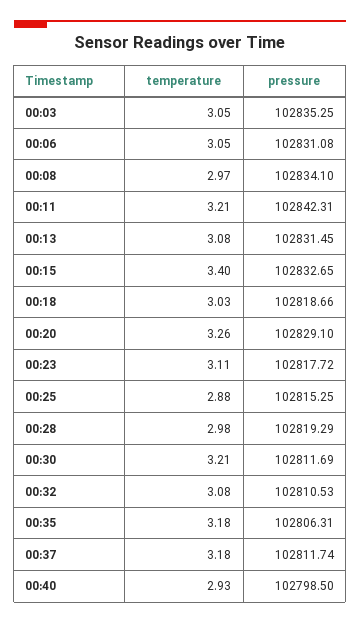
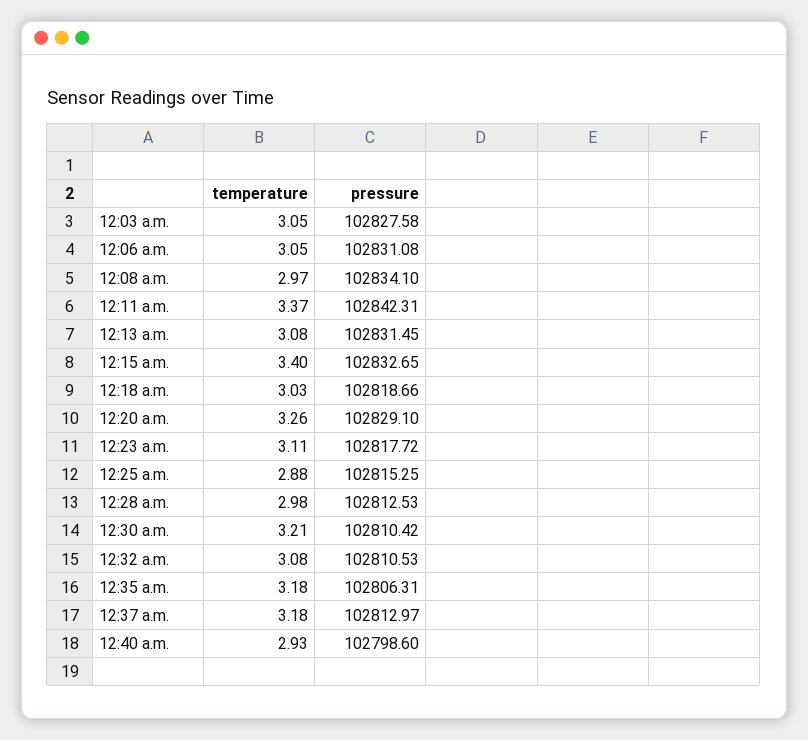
  {
    "temperature": {
      "00:03": 3.05,
      "00:06": 3.05,
      "00:08": 2.97,
-     "00:11": 3.21,
+     "00:11": 3.37,
      "00:13": 3.08,
      "00:15": 3.4,
      "00:18": 3.03,
      "00:20": 3.26,
      "00:23": 3.11,
      "00:25": 2.88,
      "00:28": 2.98,
      "00:30": 3.21,
      "00:32": 3.08,
      "00:35": 3.18,
      "00:37": 3.18,
      "00:40": 2.93
    },
    "pressure": {
-     "00:03": 102835.25,
+     "00:03": 102827.58,
      "00:06": 102831.08,
      "00:08": 102834.1,
      "00:11": 102842.31,
      "00:13": 102831.45,
      "00:15": 102832.65,
      "00:18": 102818.66,
      "00:20": 102829.1,
      "00:23": 102817.72,
      "00:25": 102815.25,
-     "00:28": 102819.29,
+     "00:28": 102812.53,
-     "00:30": 102811.69,
+     "00:30": 102810.42,
      "00:32": 102810.53,
      "00:35": 102806.31,
-     "00:37": 102811.74,
+     "00:37": 102812.97,
-     "00:40": 102798.5
+     "00:40": 102798.6
    }
  }

